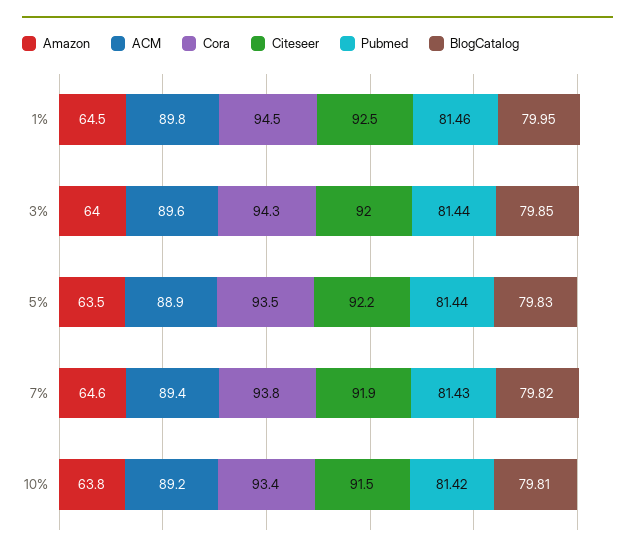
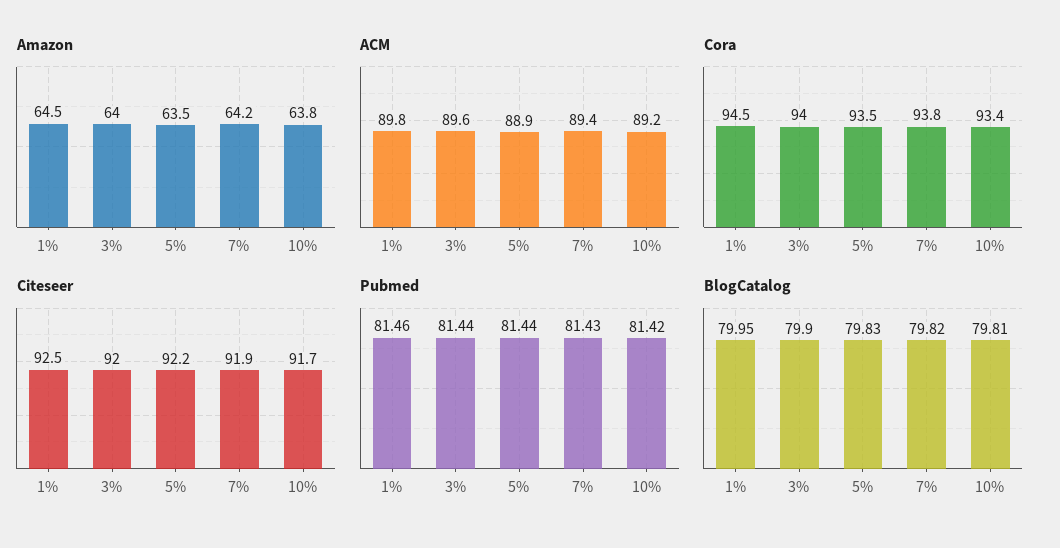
  {
    "Amazon": {
      "1%": 64.5,
      "3%": 64,
      "5%": 63.5,
-     "7%": 64.6,
+     "7%": 64.2,
      "10%": 63.8
    },
    "ACM": {
      "1%": 89.8,
      "3%": 89.6,
      "5%": 88.9,
      "7%": 89.4,
      "10%": 89.2
    },
    "Cora": {
      "1%": 94.5,
-     "3%": 94.3,
+     "3%": 94,
      "5%": 93.5,
      "7%": 93.8,
      "10%": 93.4
    },
    "Citeseer": {
      "1%": 92.5,
      "3%": 92,
      "5%": 92.2,
      "7%": 91.9,
-     "10%": 91.5
+     "10%": 91.7
    },
    "Pubmed": {
      "1%": 81.46,
      "3%": 81.44,
      "5%": 81.44,
      "7%": 81.43,
      "10%": 81.42
    },
    "BlogCatalog": {
      "1%": 79.95,
-     "3%": 79.85,
+     "3%": 79.9,
      "5%": 79.83,
      "7%": 79.82,
      "10%": 79.81
    }
  }

